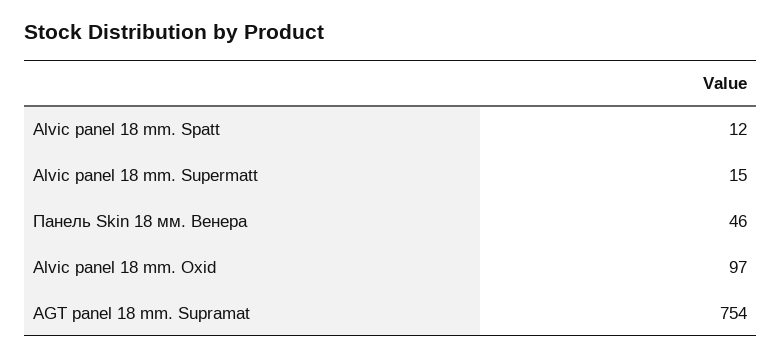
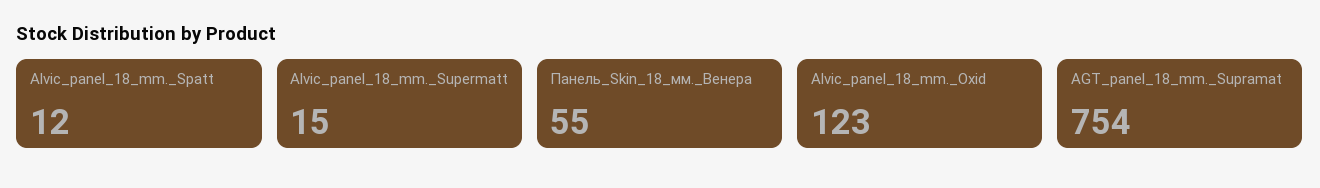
  {
    "Alvic panel 18 mm. Spatt": 12,
    "Alvic panel 18 mm. Supermatt": 15,
-   "Панель Skin 18 мм. Венера": 46,
+   "Панель Skin 18 мм. Венера": 55,
-   "Alvic panel 18 mm. Oxid": 97,
+   "Alvic panel 18 mm. Oxid": 123,
    "AGT panel 18 mm. Supramat": 754
  }

